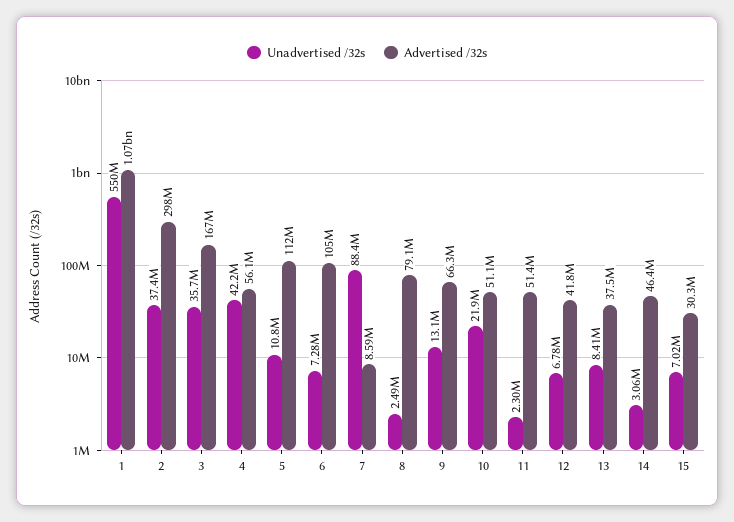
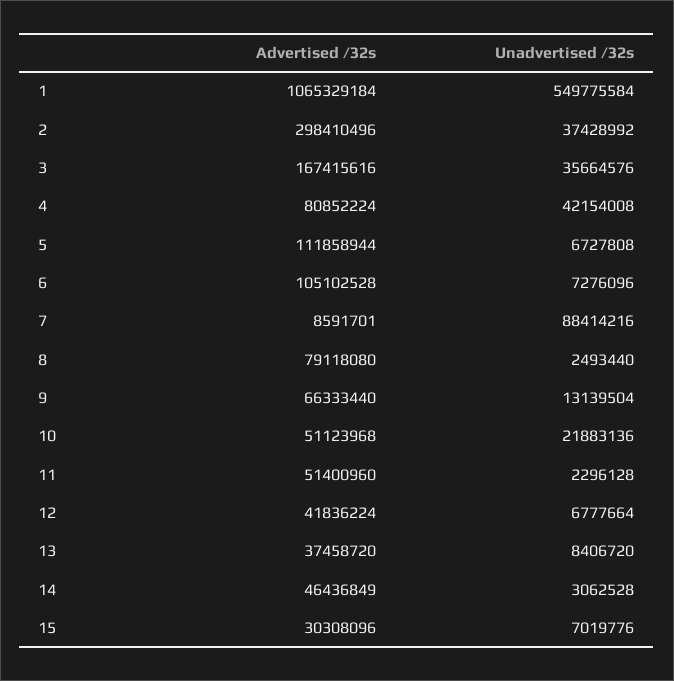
  {
    "Unadvertised /32s": {
      "1": 549775584,
      "2": 37428992,
      "3": 35664576,
      "4": 42154008,
-     "5": 10800000,
+     "5": 6727808,
      "6": 7276096,
      "7": 88414216,
      "8": 2493440,
      "9": 13139504,
      "10": 21883136,
      "11": 2296128,
      "12": 6777664,
      "13": 8406720,
      "14": 3062528,
      "15": 7019776
    },
    "Advertised /32s": {
      "1": 1065329184,
      "2": 298410496,
      "3": 167415616,
-     "4": 56100000,
+     "4": 80852224,
      "5": 111858944,
      "6": 105102528,
      "7": 8591701,
      "8": 79118080,
      "9": 66333440,
      "10": 51123968,
      "11": 51400960,
      "12": 41836224,
      "13": 37458720,
      "14": 46436849,
      "15": 30308096
    }
  }

